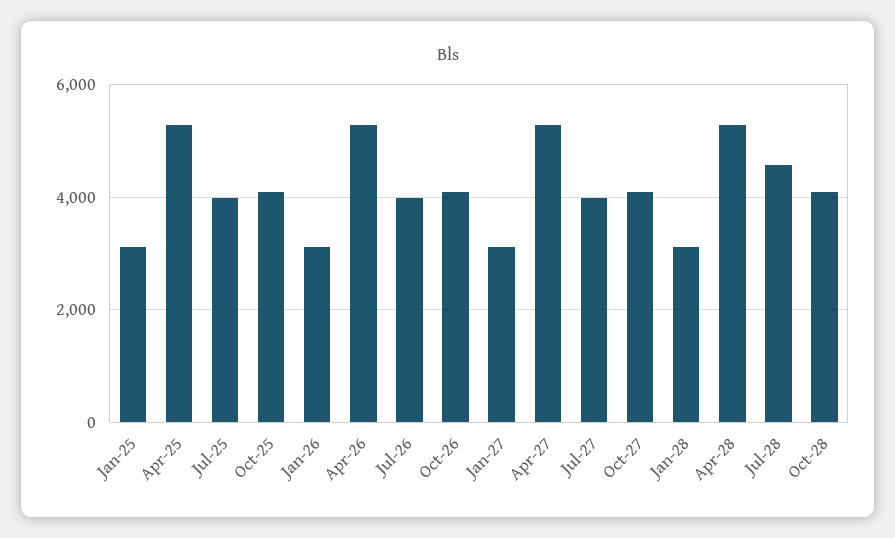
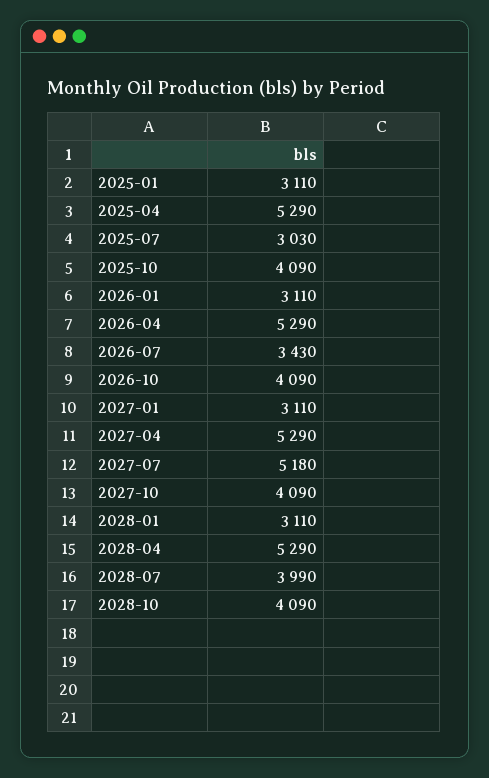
  {
    "Jan-25": 3110,
    "Apr-25": 5290,
-   "Jul-25": 4000,
+   "Jul-25": 3030,
    "Oct-25": 4090,
    "Jan-26": 3110,
    "Apr-26": 5290,
-   "Jul-26": 4000,
+   "Jul-26": 3430,
    "Oct-26": 4090,
    "Jan-27": 3110,
    "Apr-27": 5290,
-   "Jul-27": 4000,
+   "Jul-27": 5180,
    "Oct-27": 4090,
    "Jan-28": 3110,
    "Apr-28": 5290,
-   "Jul-28": 4600,
+   "Jul-28": 3990,
    "Oct-28": 4090
  }

